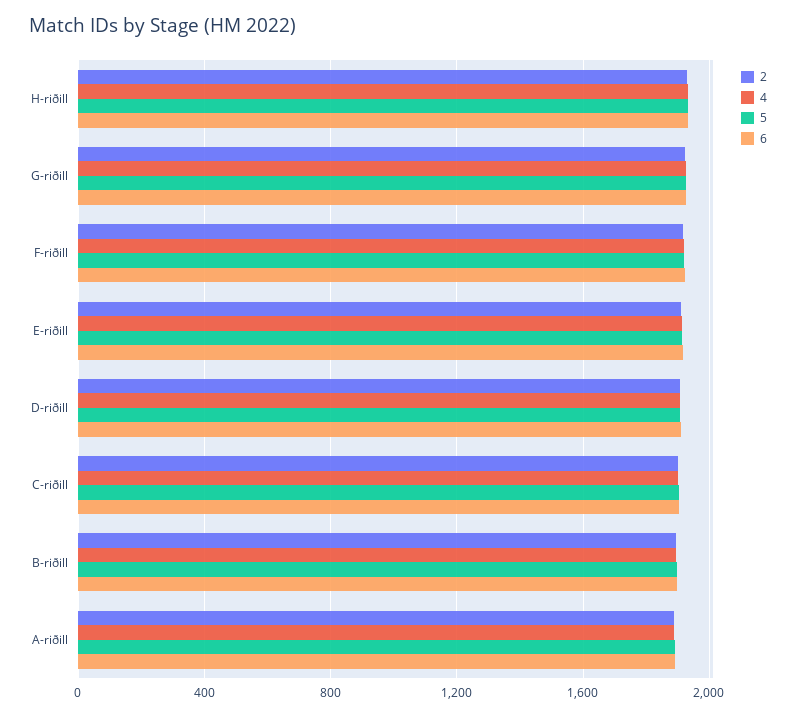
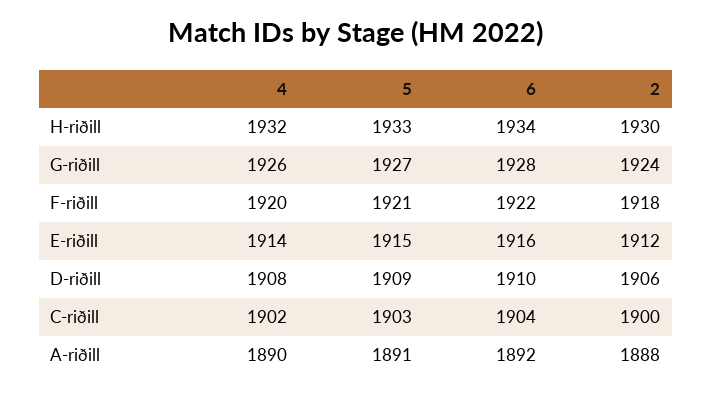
  {
    "2": {
      "H-riðill": 1930,
      "G-riðill": 1924,
      "F-riðill": 1918,
      "E-riðill": 1912,
      "D-riðill": 1906,
      "C-riðill": 1900,
-     "B-riðill": 1900,
      "A-riðill": 1888
    },
    "4": {
      "H-riðill": 1932,
      "G-riðill": 1926,
      "F-riðill": 1920,
      "E-riðill": 1914,
      "D-riðill": 1908,
      "C-riðill": 1902,
-     "B-riðill": 1900,
      "A-riðill": 1890
    },
    "5": {
      "H-riðill": 1933,
      "G-riðill": 1927,
      "F-riðill": 1921,
      "E-riðill": 1915,
      "D-riðill": 1909,
      "C-riðill": 1903,
-     "B-riðill": 1900,
      "A-riðill": 1891
    },
    "6": {
      "H-riðill": 1934,
      "G-riðill": 1928,
      "F-riðill": 1922,
      "E-riðill": 1916,
      "D-riðill": 1910,
      "C-riðill": 1904,
-     "B-riðill": 1900,
      "A-riðill": 1892
    }
  }

